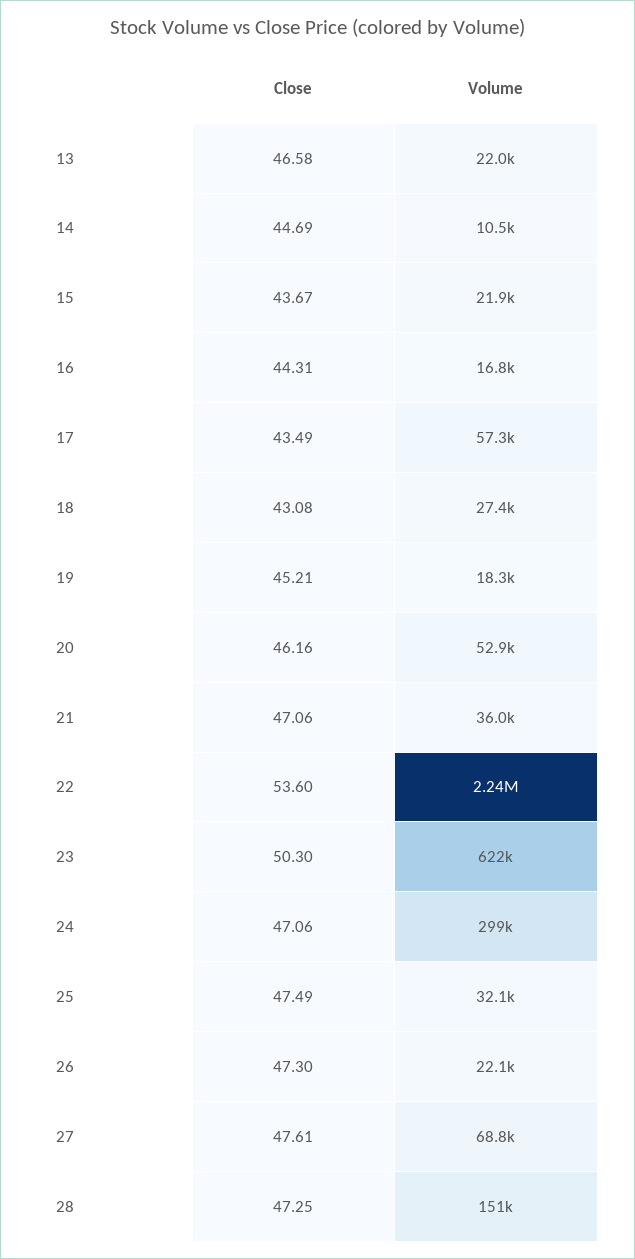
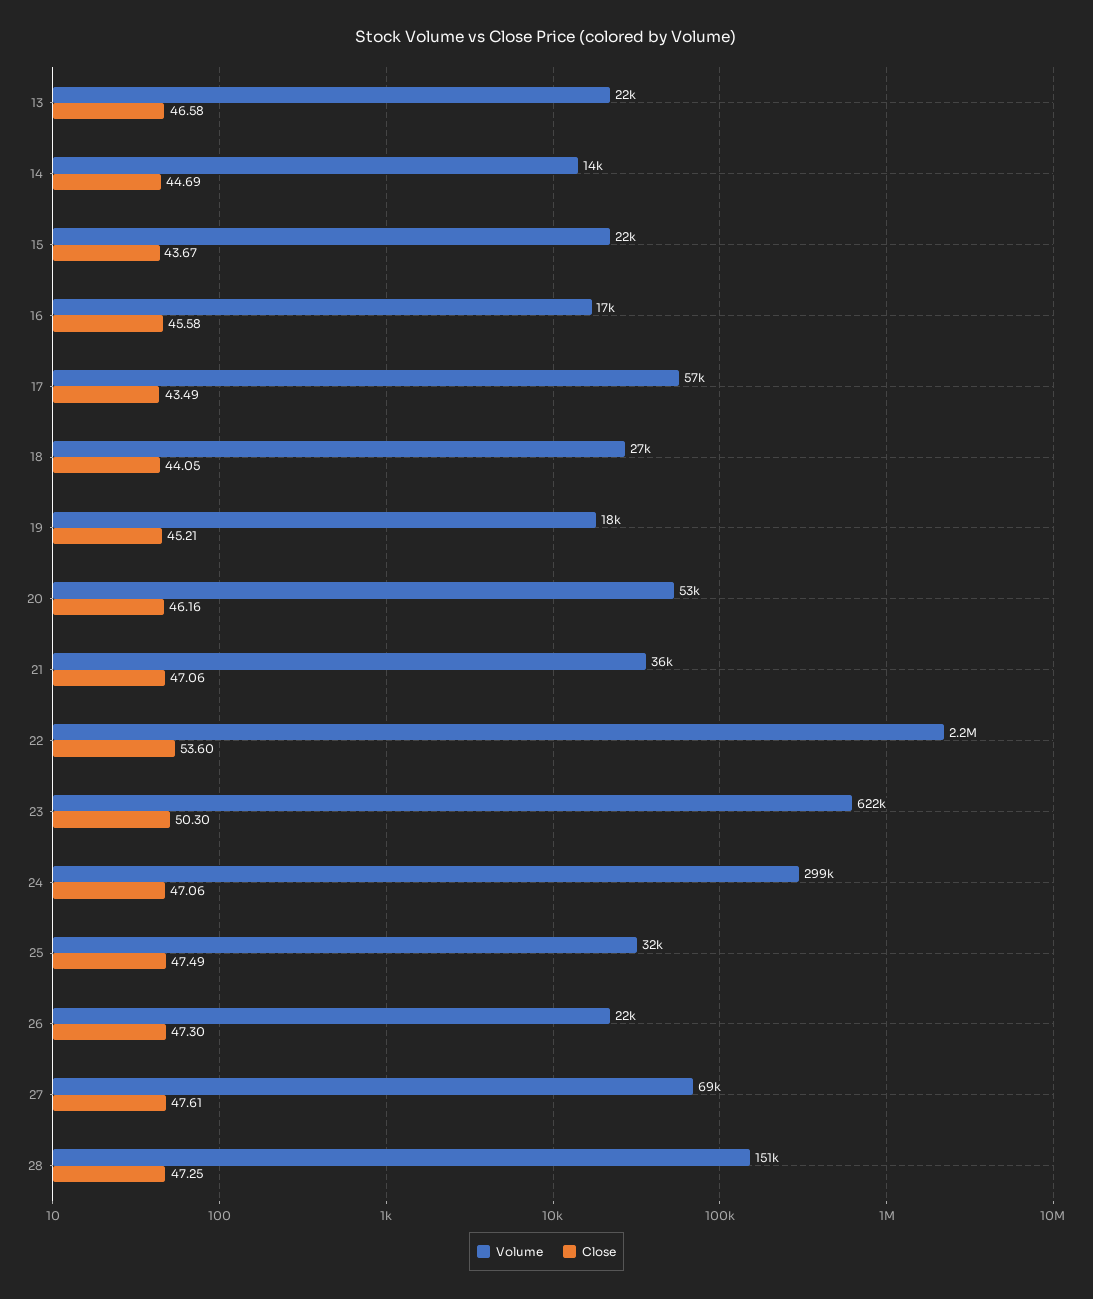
  {
    "Close": {
      "13": 46.58,
      "14": 44.69,
      "15": 43.67,
-     "16": 44.31,
+     "16": 45.58,
      "17": 43.49,
-     "18": 43.08,
+     "18": 44.05,
      "19": 45.21,
      "20": 46.16,
      "21": 47.06,
      "22": 53.6,
      "23": 50.3,
      "24": 47.06,
      "25": 47.49,
      "26": 47.3,
      "27": 47.61,
      "28": 47.25
    },
    "Volume": {
      "13": 22000,
-     "14": 10500,
+     "14": 14000,
      "15": 21900,
      "16": 16800,
      "17": 57300,
      "18": 27400,
      "19": 18300,
      "20": 52900,
      "21": 36000,
      "22": 2240000,
      "23": 622000,
      "24": 299000,
      "25": 32100,
      "26": 22100,
      "27": 68800,
      "28": 151000
    }
  }

